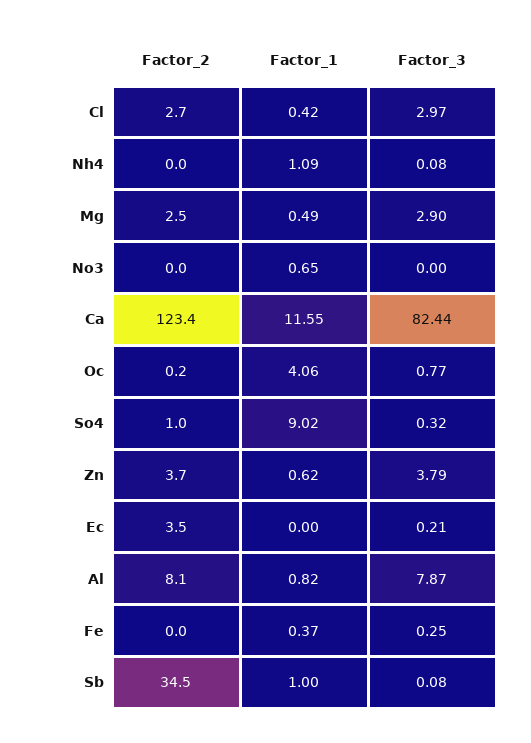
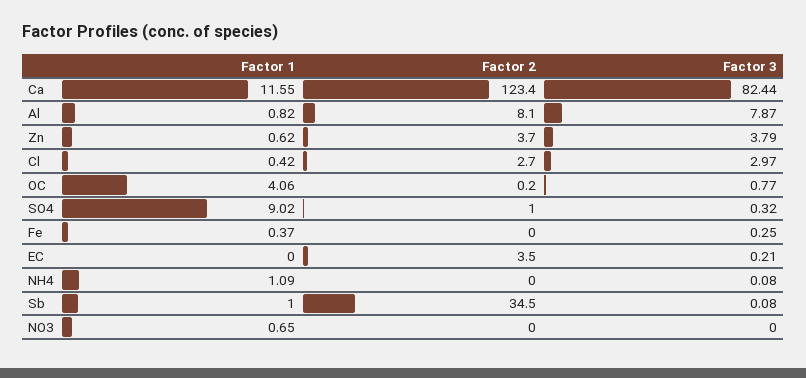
  {
    "Factor_2": {
      "Cl": 2.7,
      "Nh4": 0,
-     "Mg": 2.5,
      "No3": 0,
      "Ca": 123.4,
      "Oc": 0.2,
      "So4": 1,
      "Zn": 3.7,
      "Ec": 3.5,
      "Al": 8.1,
      "Fe": 0,
      "Sb": 34.5
    },
    "Factor_1": {
      "Cl": 0.42,
      "Nh4": 1.09,
-     "Mg": 0.49,
      "No3": 0.65,
      "Ca": 11.55,
      "Oc": 4.06,
      "So4": 9.02,
      "Zn": 0.62,
      "Ec": 0,
      "Al": 0.82,
      "Fe": 0.37,
      "Sb": 1
    },
    "Factor_3": {
      "Cl": 2.97,
      "Nh4": 0.08,
-     "Mg": 2.9,
      "No3": 0,
      "Ca": 82.44,
      "Oc": 0.77,
      "So4": 0.32,
      "Zn": 3.79,
      "Ec": 0.21,
      "Al": 7.87,
      "Fe": 0.25,
      "Sb": 0.08
    }
  }

